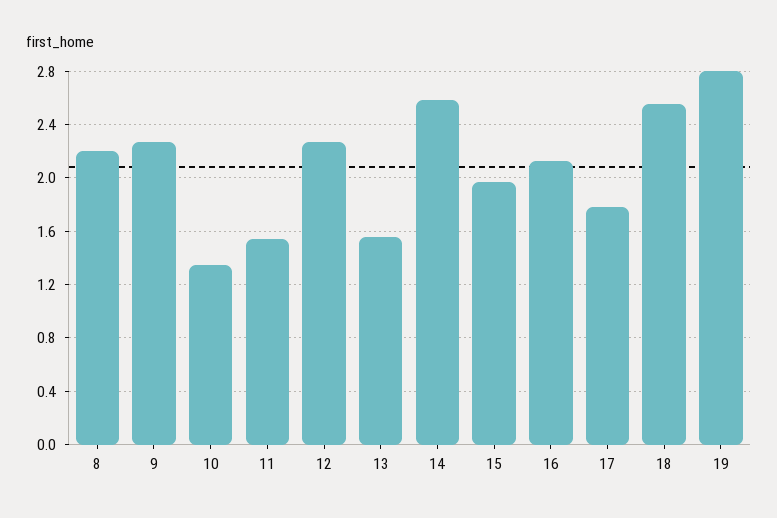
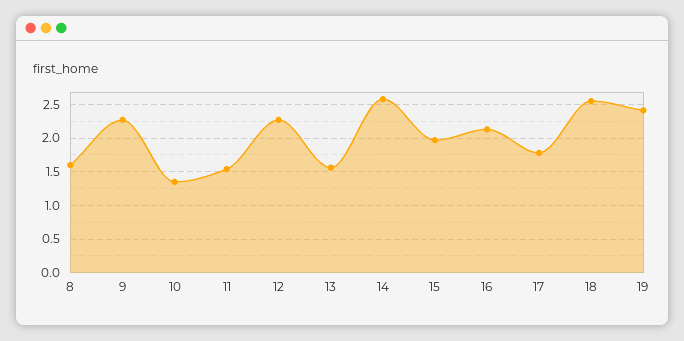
  {
-   "8": 2.2,
+   "8": 1.6,
    "9": 2.25,
    "10": 1.35,
    "11": 1.55,
    "12": 2.25,
    "13": 1.55,
    "14": 2.6,
    "15": 1.95,
    "16": 2.15,
    "17": 1.8,
    "18": 2.55,
-   "19": 2.8
+   "19": 2.4
  }

